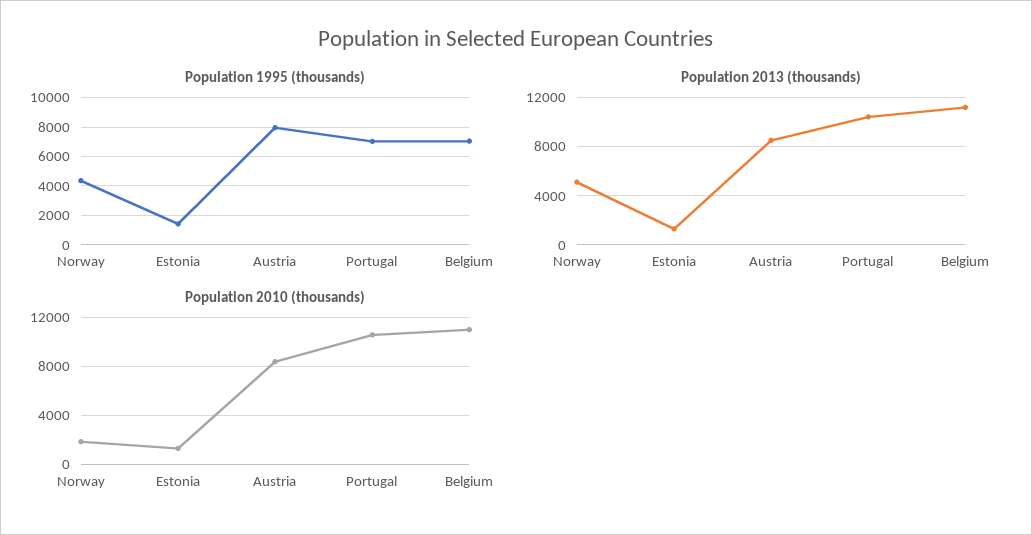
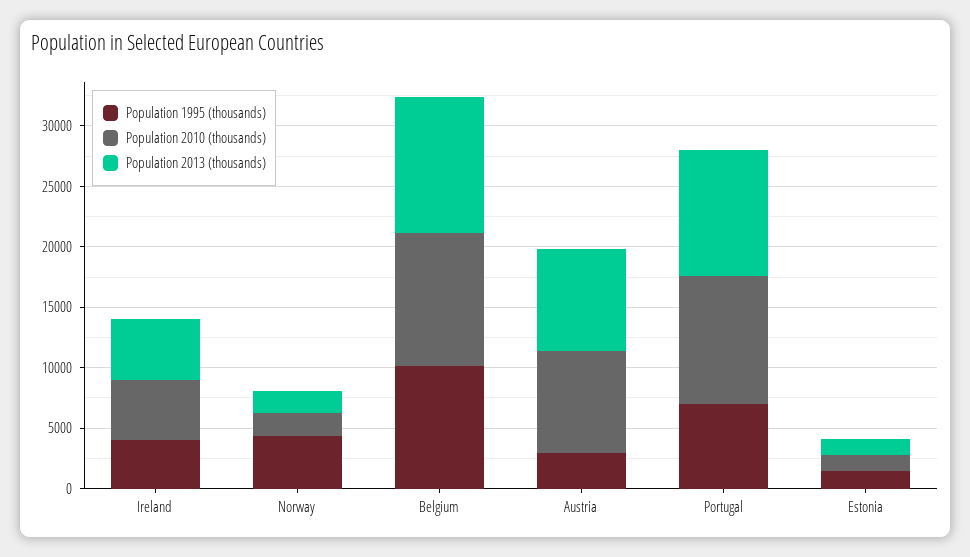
  {
    "Population 1995 (thousands)": {
      "Norway": 4500,
      "Estonia": 1500,
-     "Austria": 8000,
+     "Austria": 3000,
      "Portugal": 7000,
-     "Belgium": 7000
+     "Belgium": 10000,
+     "Ireland": 4000
    },
    "Population 2013 (thousands)": {
-     "Norway": 5000,
+     "Norway": 2000,
      "Estonia": 1500,
      "Austria": 8500,
      "Portugal": 10500,
-     "Belgium": 11000
+     "Belgium": 11000,
+     "Ireland": 5000
    },
    "Population 2010 (thousands)": {
      "Norway": 2000,
      "Estonia": 1500,
      "Austria": 8500,
      "Portugal": 10500,
-     "Belgium": 11000
+     "Belgium": 11000,
+     "Ireland": 5000
    }
  }

